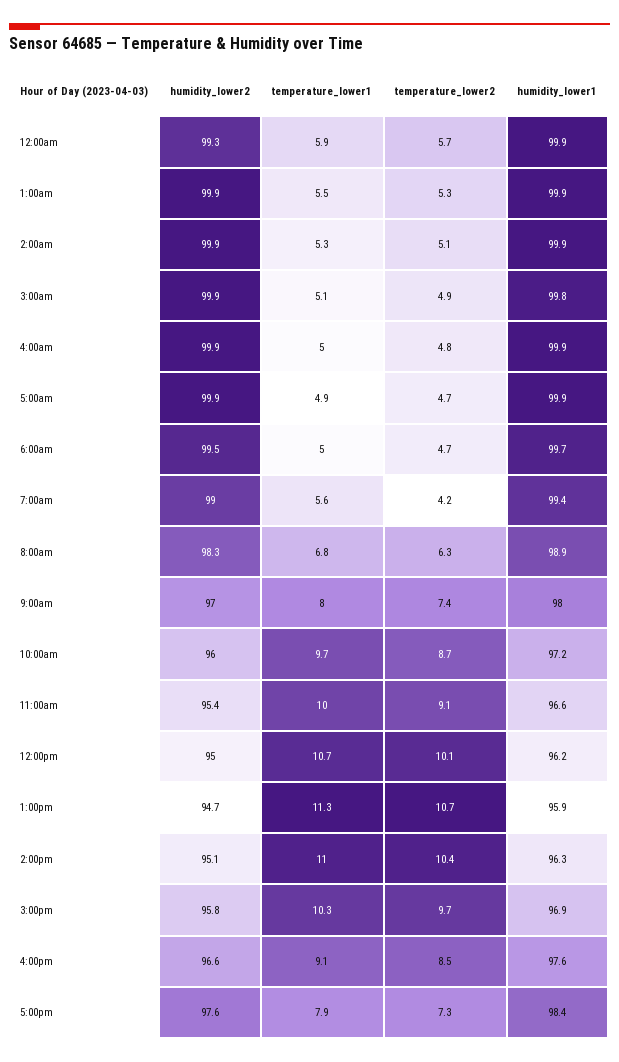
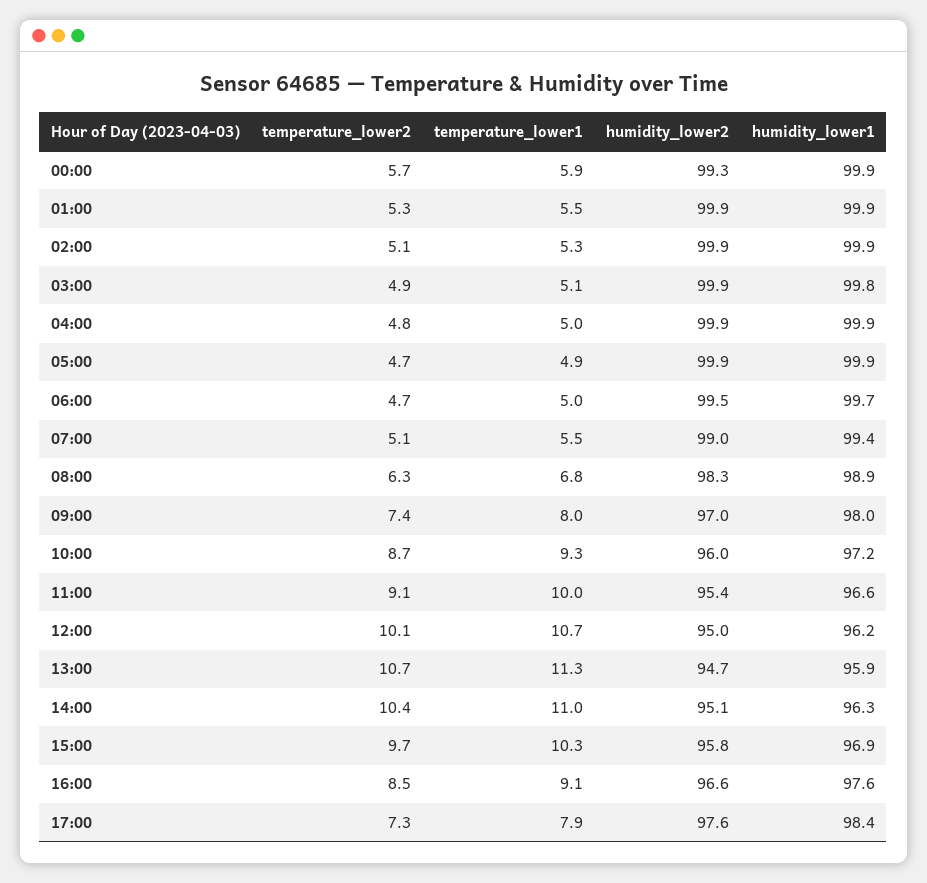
  {
    "humidity_lower2": {
      "12:00am": 99.3,
      "1:00am": 99.9,
      "2:00am": 99.9,
      "3:00am": 99.9,
      "4:00am": 99.9,
      "5:00am": 99.9,
      "6:00am": 99.5,
      "7:00am": 99,
      "8:00am": 98.3,
      "9:00am": 97,
      "10:00am": 96,
      "11:00am": 95.4,
      "12:00pm": 95,
      "1:00pm": 94.7,
      "2:00pm": 95.1,
      "3:00pm": 95.8,
      "4:00pm": 96.6,
      "5:00pm": 97.6
    },
    "temperature_lower1": {
      "12:00am": 5.9,
      "1:00am": 5.5,
      "2:00am": 5.3,
      "3:00am": 5.1,
      "4:00am": 5,
      "5:00am": 4.9,
      "6:00am": 5,
-     "7:00am": 5.6,
+     "7:00am": 5.5,
      "8:00am": 6.8,
      "9:00am": 8,
-     "10:00am": 9.7,
+     "10:00am": 9.3,
      "11:00am": 10,
      "12:00pm": 10.7,
      "1:00pm": 11.3,
      "2:00pm": 11,
      "3:00pm": 10.3,
      "4:00pm": 9.1,
      "5:00pm": 7.9
    },
    "temperature_lower2": {
      "12:00am": 5.7,
      "1:00am": 5.3,
      "2:00am": 5.1,
      "3:00am": 4.9,
      "4:00am": 4.8,
      "5:00am": 4.7,
      "6:00am": 4.7,
-     "7:00am": 4.2,
+     "7:00am": 5.1,
      "8:00am": 6.3,
      "9:00am": 7.4,
      "10:00am": 8.7,
      "11:00am": 9.1,
      "12:00pm": 10.1,
      "1:00pm": 10.7,
      "2:00pm": 10.4,
      "3:00pm": 9.7,
      "4:00pm": 8.5,
      "5:00pm": 7.3
    },
    "humidity_lower1": {
      "12:00am": 99.9,
      "1:00am": 99.9,
      "2:00am": 99.9,
      "3:00am": 99.8,
      "4:00am": 99.9,
      "5:00am": 99.9,
      "6:00am": 99.7,
      "7:00am": 99.4,
      "8:00am": 98.9,
      "9:00am": 98,
      "10:00am": 97.2,
      "11:00am": 96.6,
      "12:00pm": 96.2,
      "1:00pm": 95.9,
      "2:00pm": 96.3,
      "3:00pm": 96.9,
      "4:00pm": 97.6,
      "5:00pm": 98.4
    }
  }

